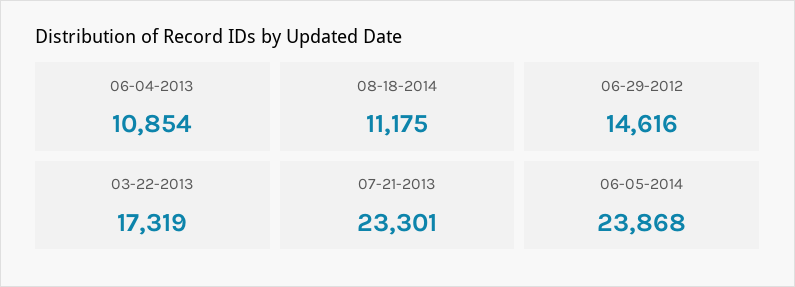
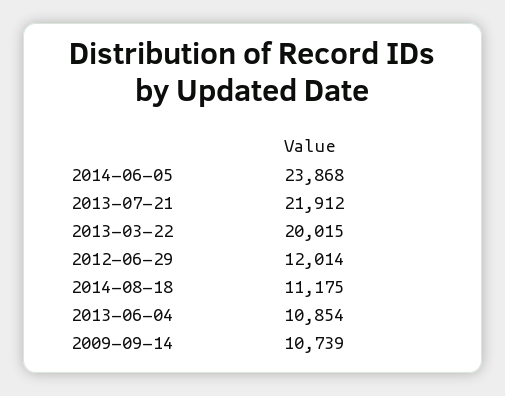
  {
    "06-04-2013": 10854,
    "08-18-2014": 11175,
-   "06-29-2012": 14616,
+   "06-29-2012": 12014,
-   "03-22-2013": 17319,
+   "03-22-2013": 20015,
-   "07-21-2013": 23301,
+   "07-21-2013": 21912,
-   "06-05-2014": 23868
+   "06-05-2014": 23868,
+   "2009-09-14": 10739
  }

